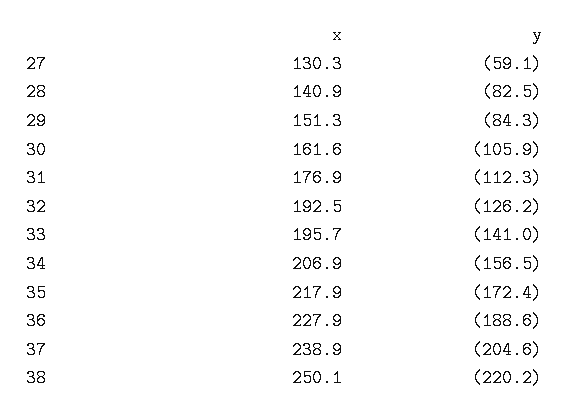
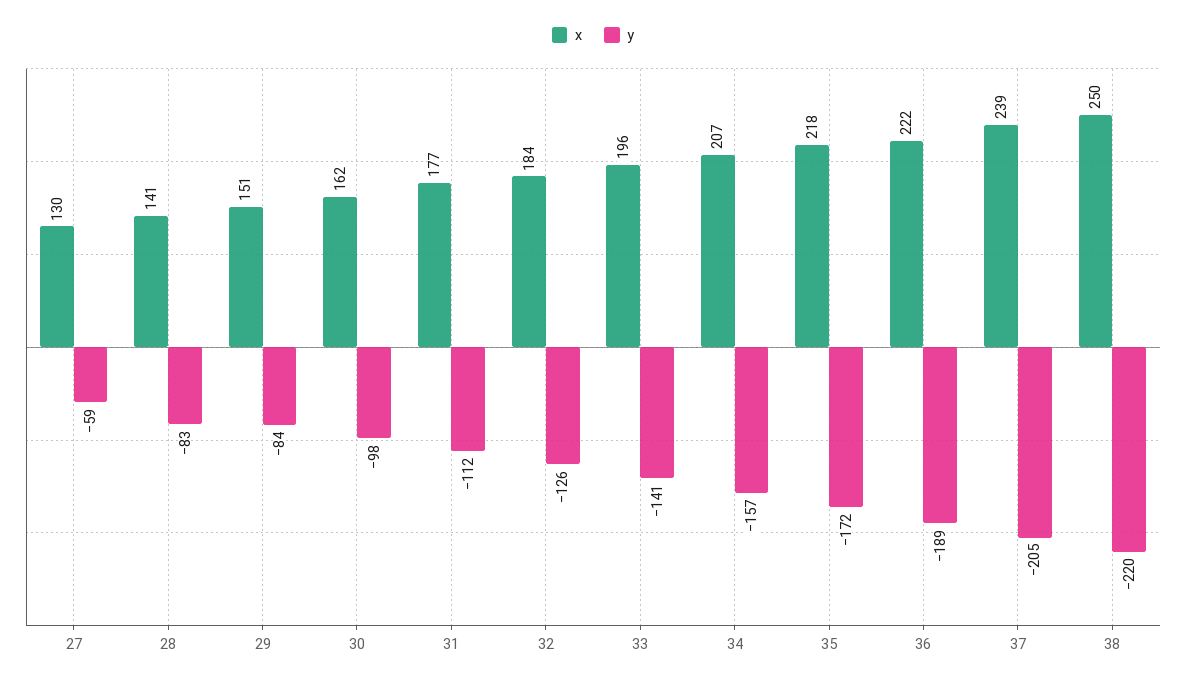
  {
    "x": {
      "27": 130.3,
      "28": 140.9,
      "29": 151.3,
      "30": 161.6,
      "31": 176.9,
-     "32": 192.5,
+     "32": 184,
      "33": 195.7,
      "34": 206.9,
      "35": 217.9,
-     "36": 227.9,
+     "36": 222,
      "37": 238.9,
      "38": 250.1
    },
    "y": {
      "27": -59.1,
      "28": -82.5,
      "29": -84.3,
-     "30": -105.9,
+     "30": -98,
      "31": -112.3,
      "32": -126.2,
      "33": -141,
      "34": -156.5,
      "35": -172.4,
      "36": -188.6,
      "37": -204.6,
      "38": -220.2
    }
  }

